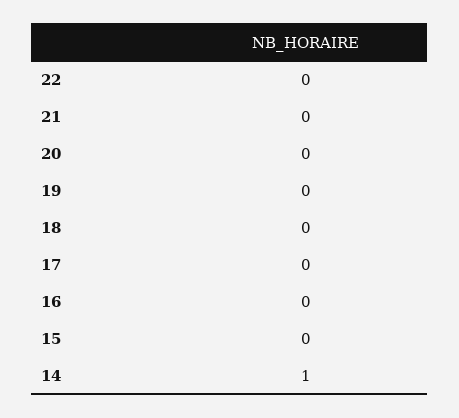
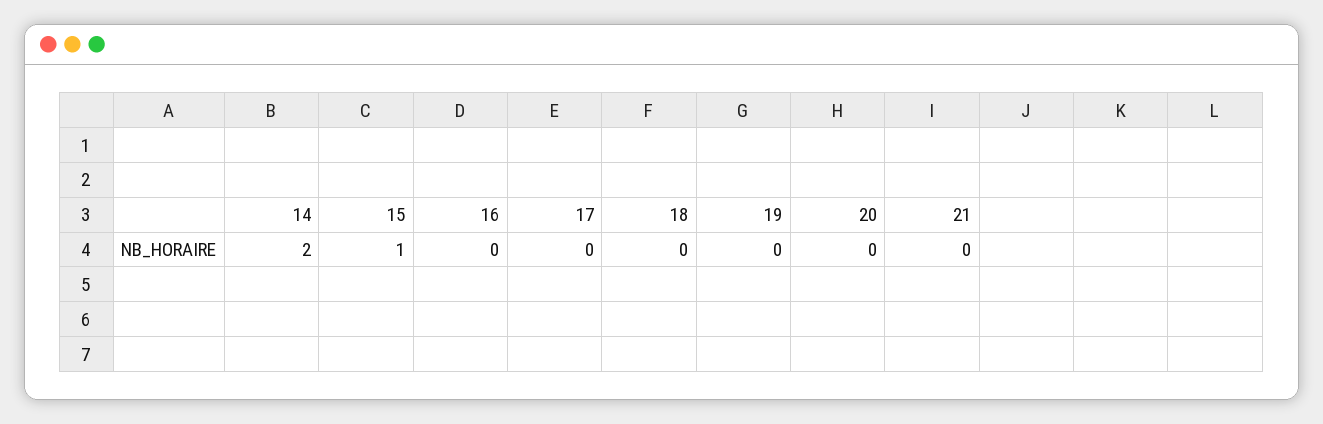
  {
-   "22": 0,
    "21": 0,
    "20": 0,
    "19": 0,
    "18": 0,
    "17": 0,
    "16": 0,
-   "15": 0,
+   "15": 1,
-   "14": 1
+   "14": 2
  }

